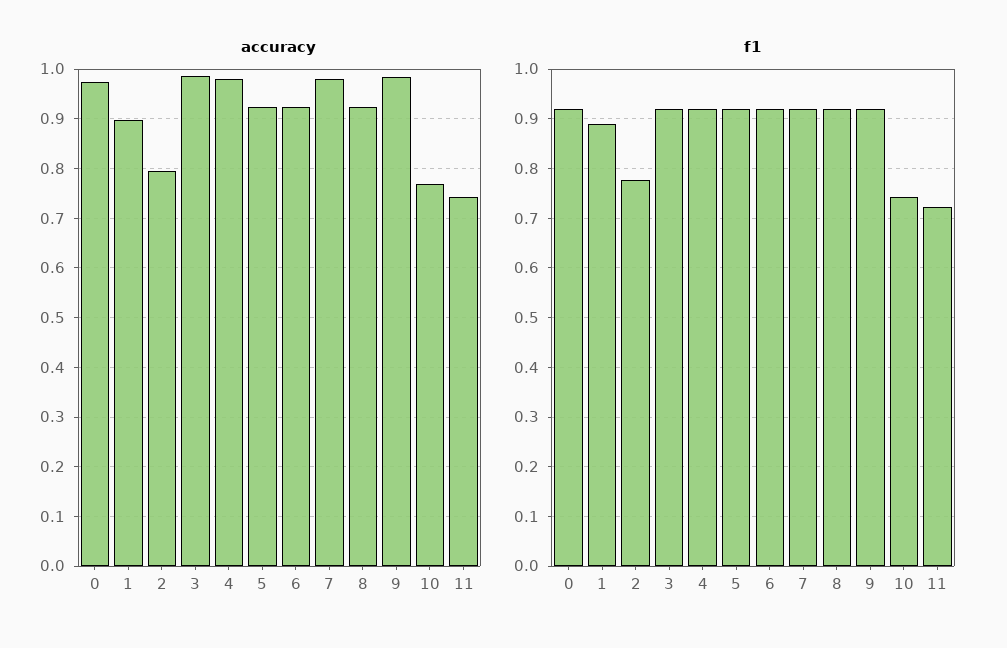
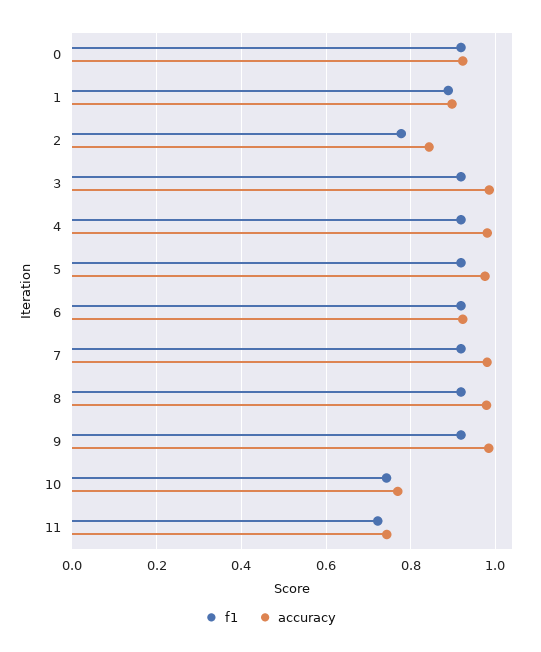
  {
    "accuracy": {
-     "0": 0.98,
+     "0": 0.92,
      "1": 0.9,
-     "2": 0.8,
+     "2": 0.84,
      "3": 0.98,
      "4": 0.98,
-     "5": 0.92,
+     "5": 0.98,
      "6": 0.92,
      "7": 0.98,
-     "8": 0.92,
+     "8": 0.98,
      "9": 0.98,
      "10": 0.76,
      "11": 0.74
    },
    "f1": {
      "0": 0.92,
      "1": 0.88,
      "2": 0.78,
      "3": 0.92,
      "4": 0.92,
      "5": 0.92,
      "6": 0.92,
      "7": 0.92,
      "8": 0.92,
      "9": 0.92,
      "10": 0.74,
      "11": 0.72
    }
  }

